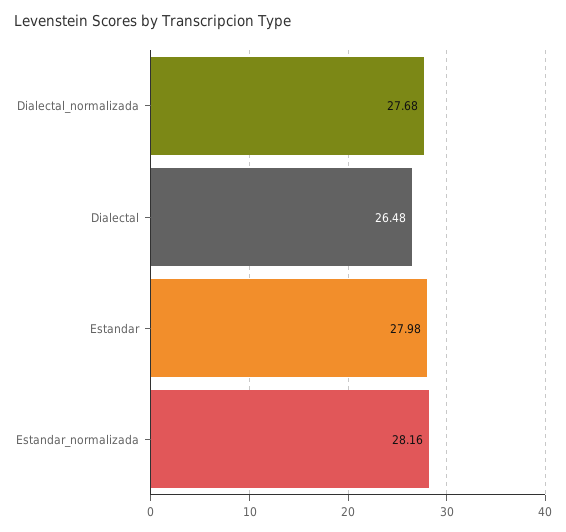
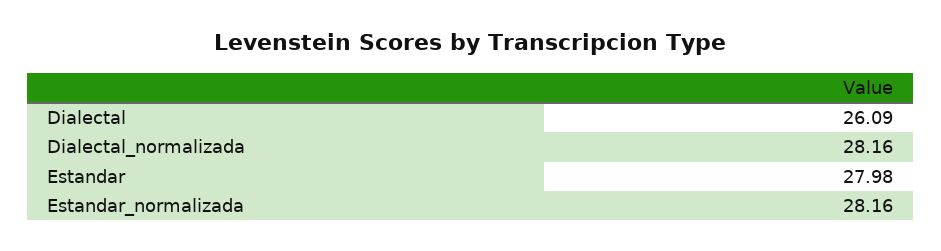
  {
-   "Dialectal_normalizada": 27.68,
+   "Dialectal_normalizada": 28.16,
-   "Dialectal": 26.48,
+   "Dialectal": 26.09,
    "Estandar": 27.98,
    "Estandar_normalizada": 28.16
  }

